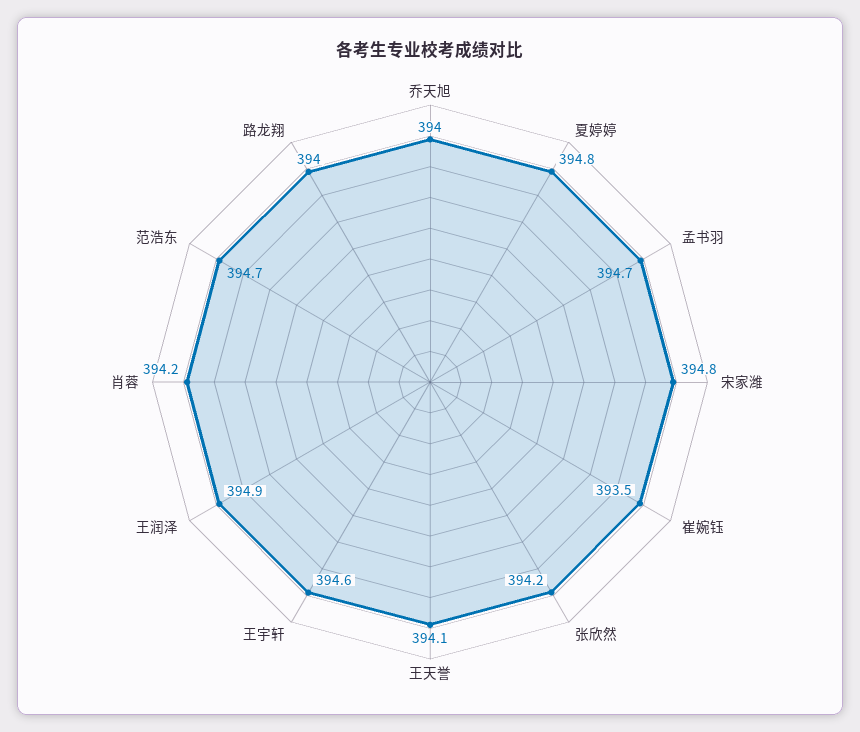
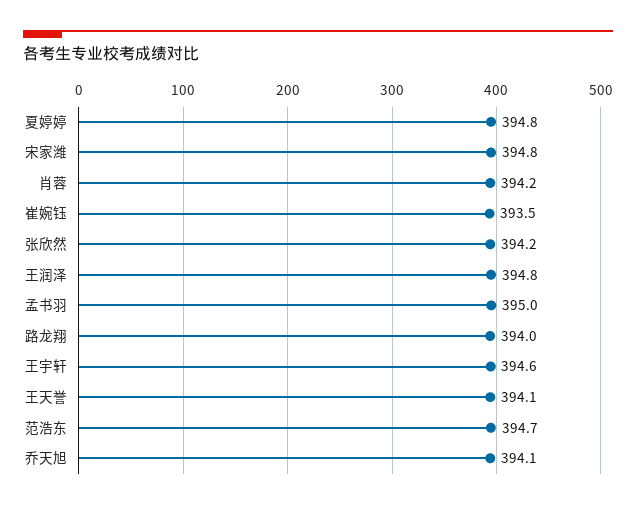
  {
-   "乔天旭": 394,
+   "乔天旭": 394.1,
    "夏婷婷": 394.8,
-   "孟书羽": 394.7,
+   "孟书羽": 395,
    "宋家潍": 394.8,
    "崔婉钰": 393.5,
    "张欣然": 394.2,
    "王天誉": 394.1,
    "王宇轩": 394.6,
-   "王润泽": 394.9,
+   "王润泽": 394.8,
    "肖蓉": 394.2,
    "范浩东": 394.7,
    "路龙翔": 394
  }

